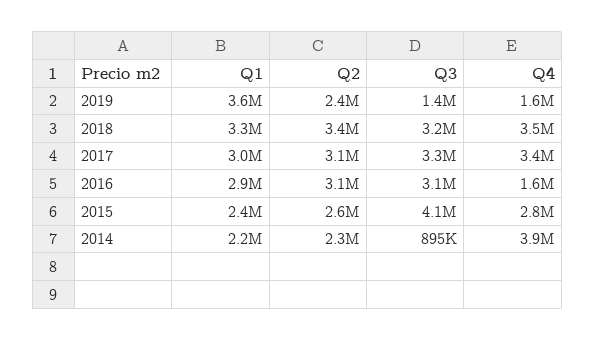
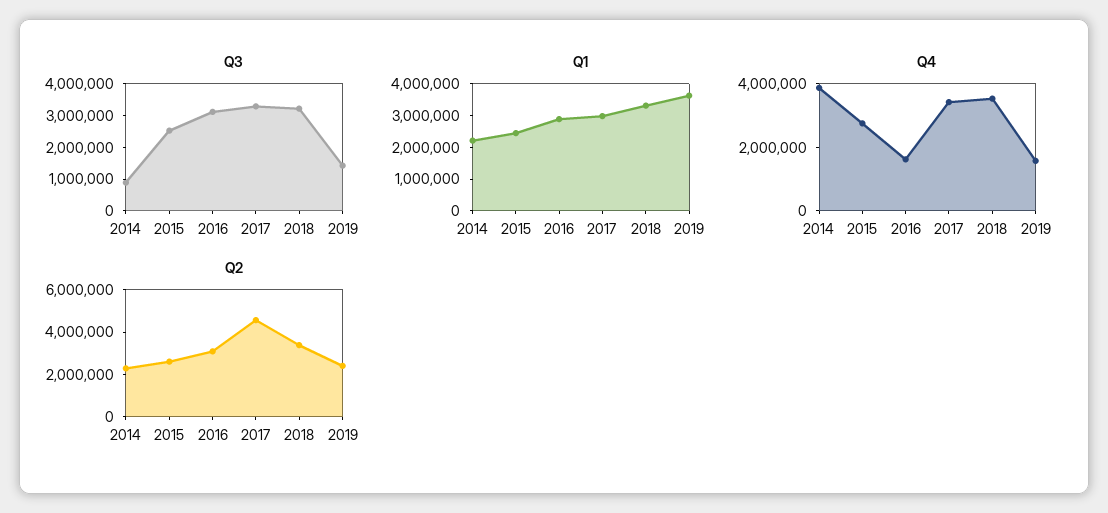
  {
    "Q1": {
      "2019": 3600000,
      "2018": 3300000,
      "2017": 3000000,
      "2016": 2900000,
      "2015": 2400000,
      "2014": 2200000
    },
    "Q2": {
      "2019": 2400000,
      "2018": 3400000,
-     "2017": 3100000,
+     "2017": 4500000,
      "2016": 3100000,
      "2015": 2600000,
      "2014": 2300000
    },
    "Q3": {
      "2019": 1400000,
      "2018": 3200000,
      "2017": 3300000,
      "2016": 3100000,
-     "2015": 4100000,
+     "2015": 2500000,
      "2014": 895000
    },
    "Q4": {
      "2019": 1600000,
      "2018": 3500000,
      "2017": 3400000,
      "2016": 1600000,
      "2015": 2800000,
      "2014": 3900000
    }
  }

